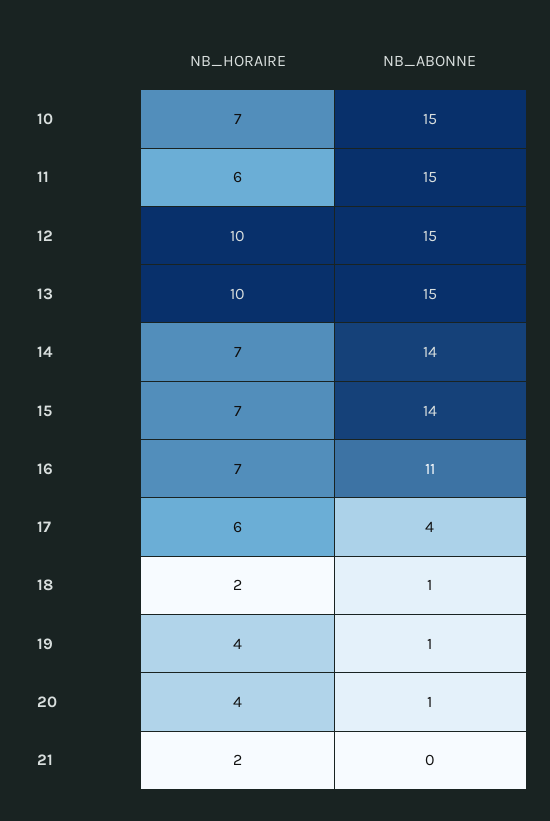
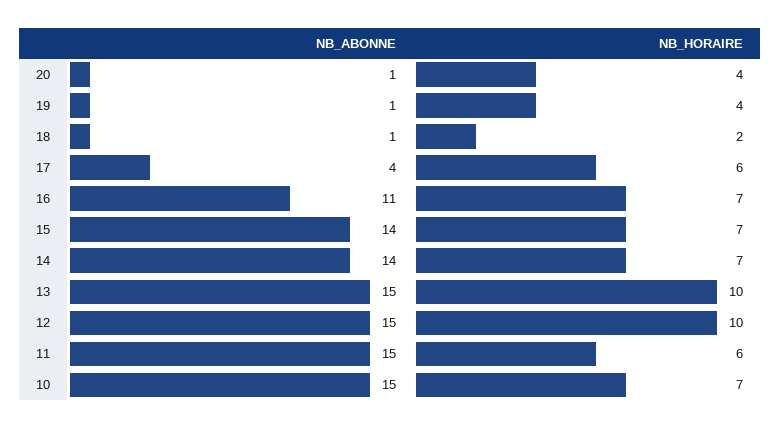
  {
    "NB_HORAIRE": {
      "10": 7,
      "11": 6,
      "12": 10,
      "13": 10,
      "14": 7,
      "15": 7,
      "16": 7,
      "17": 6,
      "18": 2,
      "19": 4,
-     "20": 4,
+     "20": 4
-     "21": 2
    },
    "NB_ABONNE": {
      "10": 15,
      "11": 15,
      "12": 15,
      "13": 15,
      "14": 14,
      "15": 14,
      "16": 11,
      "17": 4,
      "18": 1,
      "19": 1,
-     "20": 1,
+     "20": 1
-     "21": 0
    }
  }

